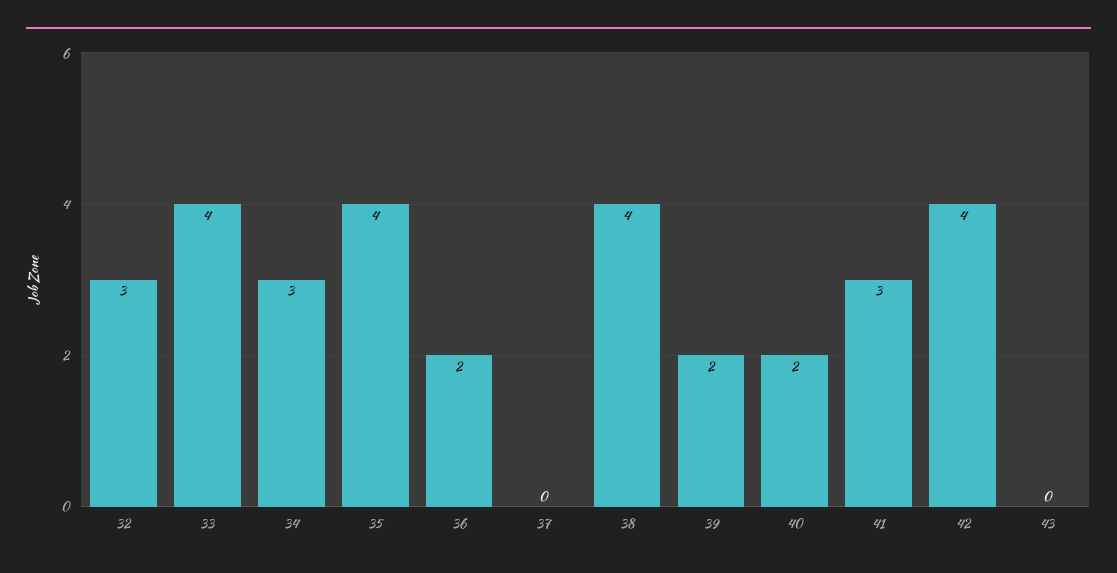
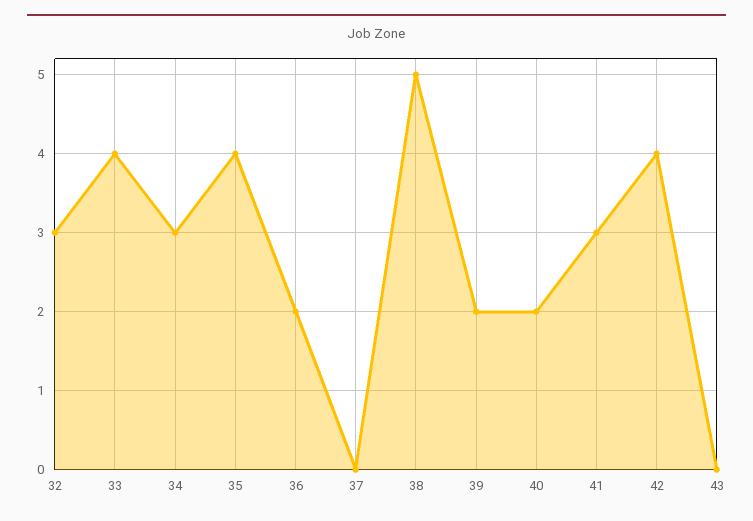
  {
    "32": 3,
    "33": 4,
    "34": 3,
    "35": 4,
    "36": 2,
    "37": 0,
-   "38": 4,
+   "38": 5,
    "39": 2,
    "40": 2,
    "41": 3,
    "42": 4,
    "43": 0
  }

